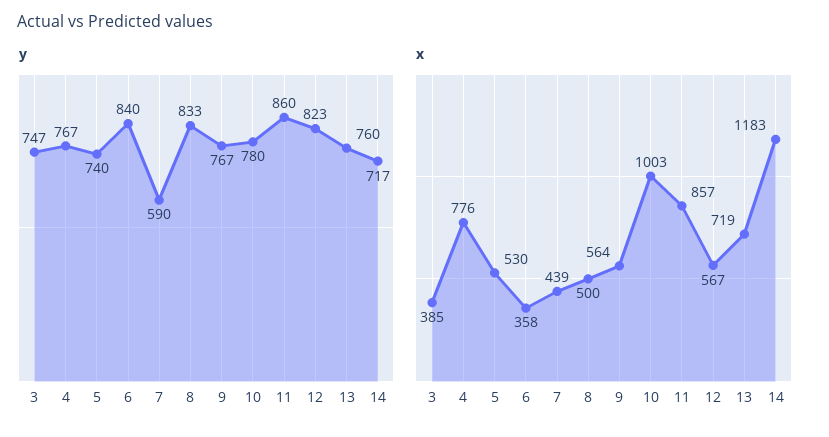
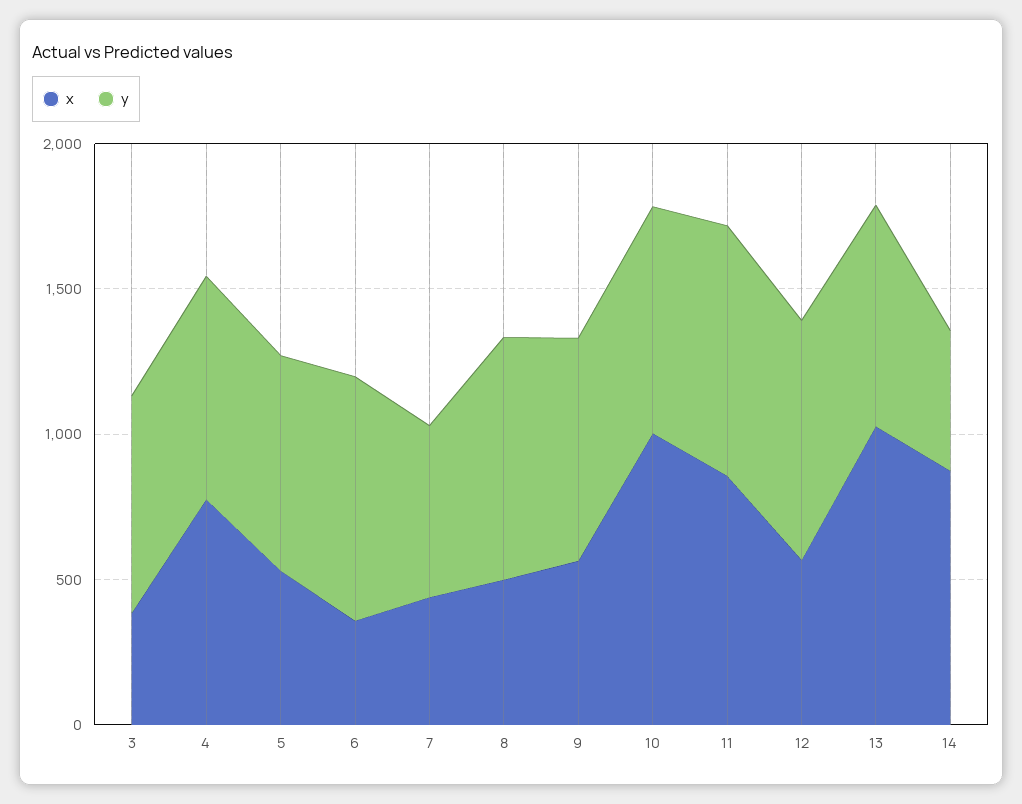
  {
    "y": {
      "3": 747,
      "4": 767,
      "5": 740,
      "6": 840,
      "7": 590,
      "8": 833,
      "9": 767,
      "10": 780,
      "11": 860,
      "12": 823,
      "13": 760,
-     "14": 717
+     "14": 500
    },
    "x": {
      "3": 385,
      "4": 776,
      "5": 530,
      "6": 358,
      "7": 439,
      "8": 500,
      "9": 564,
      "10": 1003,
      "11": 857,
      "12": 567,
-     "13": 719,
+     "13": 1000,
-     "14": 1183
+     "14": 900
    }
  }

